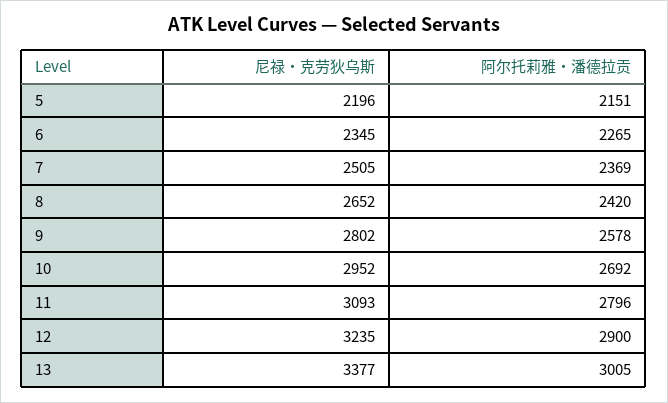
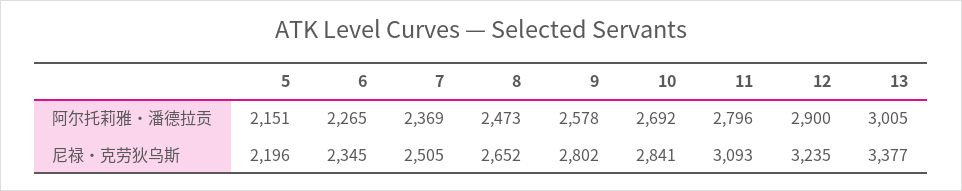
  {
    "尼禄・克劳狄乌斯": {
      "5": 2196,
      "6": 2345,
      "7": 2505,
      "8": 2652,
      "9": 2802,
-     "10": 2952,
+     "10": 2841,
      "11": 3093,
      "12": 3235,
      "13": 3377
    },
    "阿尔托莉雅・潘德拉贡": {
      "5": 2151,
      "6": 2265,
      "7": 2369,
-     "8": 2420,
+     "8": 2473,
      "9": 2578,
      "10": 2692,
      "11": 2796,
      "12": 2900,
      "13": 3005
    }
  }

